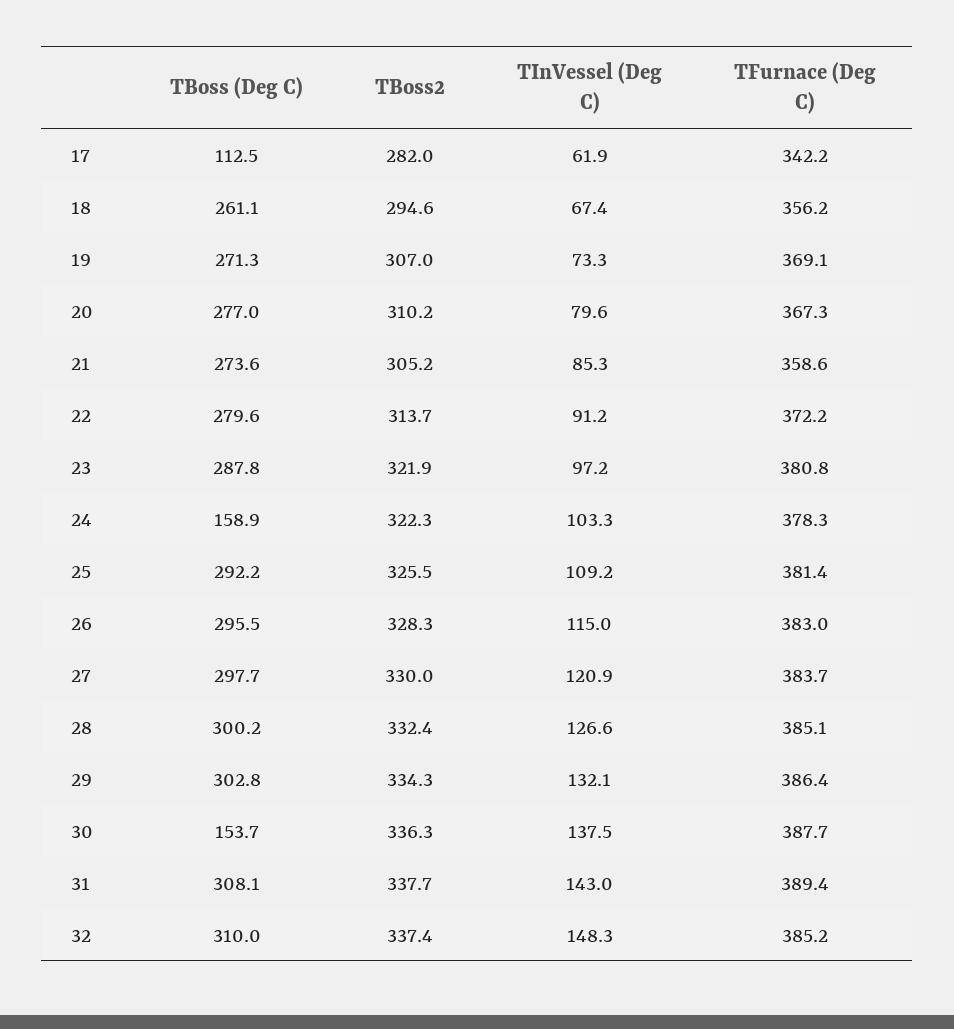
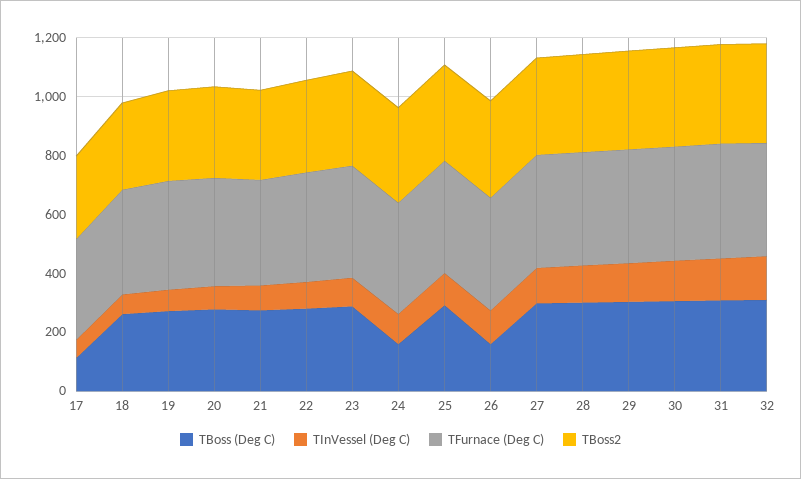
  {
    "TBoss (Deg C)": {
      "17": 112.5,
      "18": 261.1,
      "19": 271.3,
      "20": 277,
      "21": 273.6,
      "22": 279.6,
      "23": 287.8,
      "24": 158.9,
      "25": 292.2,
-     "26": 295.5,
+     "26": 150,
      "27": 297.7,
      "28": 300.2,
      "29": 302.8,
-     "30": 153.7,
+     "30": 300,
      "31": 308.1,
      "32": 310
    },
    "TBoss2": {
      "17": 282,
      "18": 294.6,
      "19": 307,
      "20": 310.2,
      "21": 305.2,
      "22": 313.7,
      "23": 321.9,
      "24": 322.3,
      "25": 325.5,
      "26": 328.3,
      "27": 330,
      "28": 332.4,
      "29": 334.3,
      "30": 336.3,
      "31": 337.7,
      "32": 337.4
    },
    "TInVessel (Deg C)": {
      "17": 61.9,
      "18": 67.4,
      "19": 73.3,
      "20": 79.6,
      "21": 85.3,
      "22": 91.2,
      "23": 97.2,
      "24": 103.3,
      "25": 109.2,
      "26": 115,
      "27": 120.9,
      "28": 126.6,
      "29": 132.1,
      "30": 137.5,
      "31": 143,
      "32": 148.3
    },
    "TFurnace (Deg C)": {
      "17": 342.2,
      "18": 356.2,
      "19": 369.1,
      "20": 367.3,
      "21": 358.6,
      "22": 372.2,
      "23": 380.8,
      "24": 378.3,
      "25": 381.4,
      "26": 383,
      "27": 383.7,
      "28": 385.1,
      "29": 386.4,
      "30": 387.7,
      "31": 389.4,
      "32": 385.2
    }
  }

